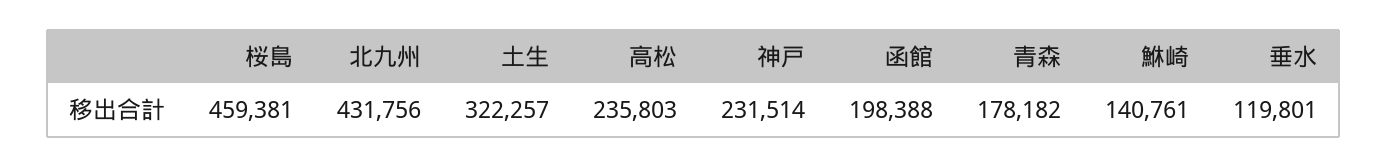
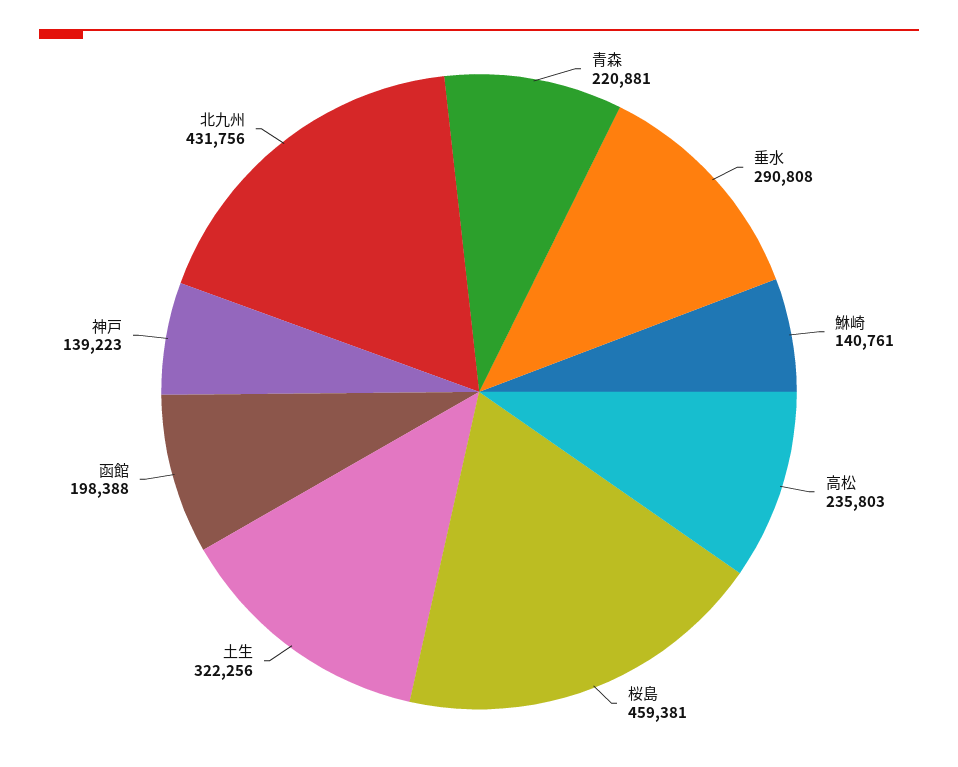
  {
    "桜島": 459381,
    "北九州": 431756,
-   "土生": 322257,
+   "土生": 322256,
    "高松": 235803,
-   "神戸": 231514,
+   "神戸": 139223,
    "函館": 198388,
-   "青森": 178182,
+   "青森": 220881,
    "鮴崎": 140761,
-   "垂水": 119801
+   "垂水": 290808
  }

